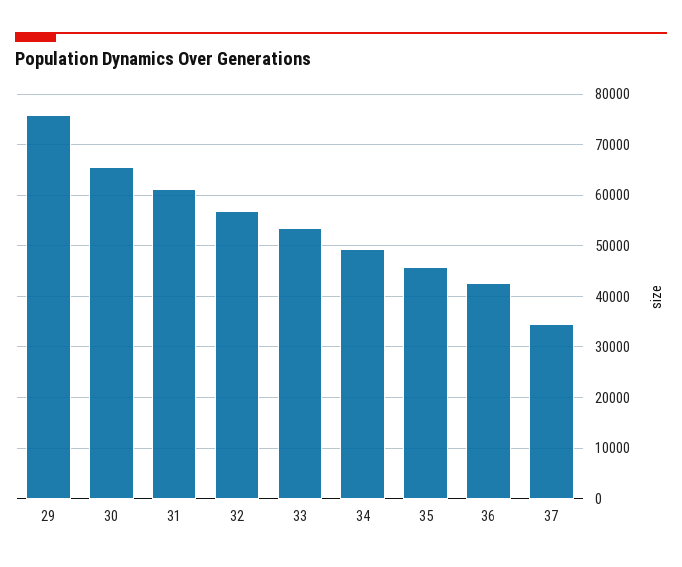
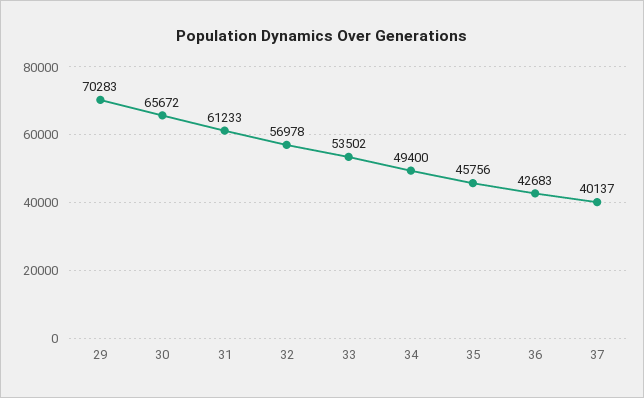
  {
-   "29": 76000,
+   "29": 70283,
    "30": 65672,
    "31": 61233,
    "32": 56978,
    "33": 53502,
    "34": 49400,
    "35": 45756,
    "36": 42683,
-   "37": 34000
+   "37": 40137
  }

